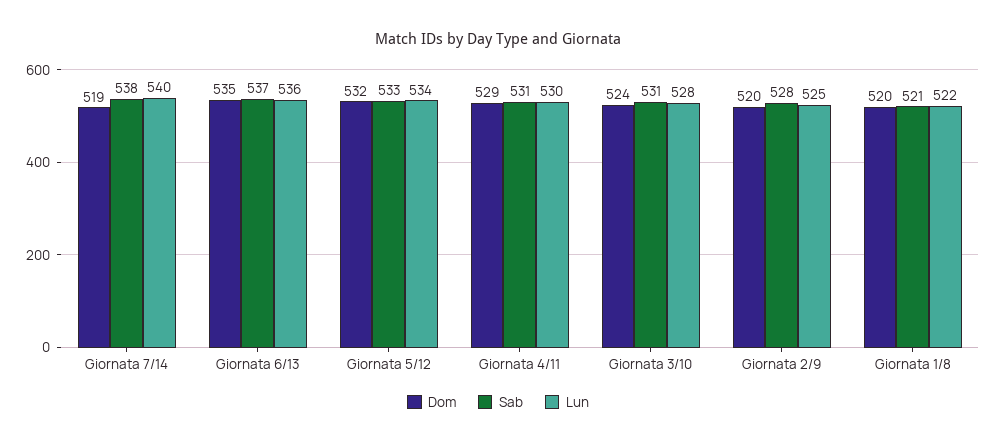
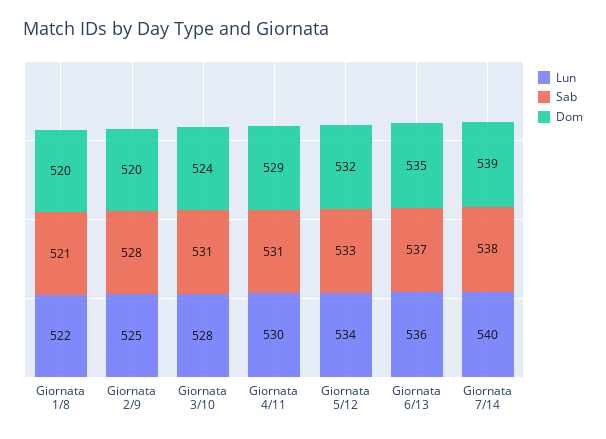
  {
    "Dom": {
-     "Giornata 7/14": 519,
+     "Giornata 7/14": 539,
      "Giornata 6/13": 535,
      "Giornata 5/12": 532,
      "Giornata 4/11": 529,
      "Giornata 3/10": 524,
      "Giornata 2/9": 520,
      "Giornata 1/8": 520
    },
    "Sab": {
      "Giornata 7/14": 538,
      "Giornata 6/13": 537,
      "Giornata 5/12": 533,
      "Giornata 4/11": 531,
      "Giornata 3/10": 531,
      "Giornata 2/9": 528,
      "Giornata 1/8": 521
    },
    "Lun": {
      "Giornata 7/14": 540,
      "Giornata 6/13": 536,
      "Giornata 5/12": 534,
      "Giornata 4/11": 530,
      "Giornata 3/10": 528,
      "Giornata 2/9": 525,
      "Giornata 1/8": 522
    }
  }

